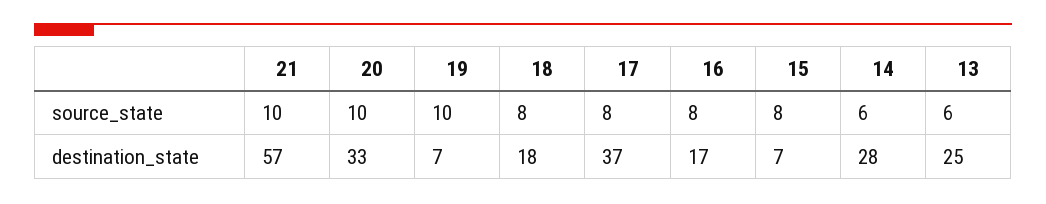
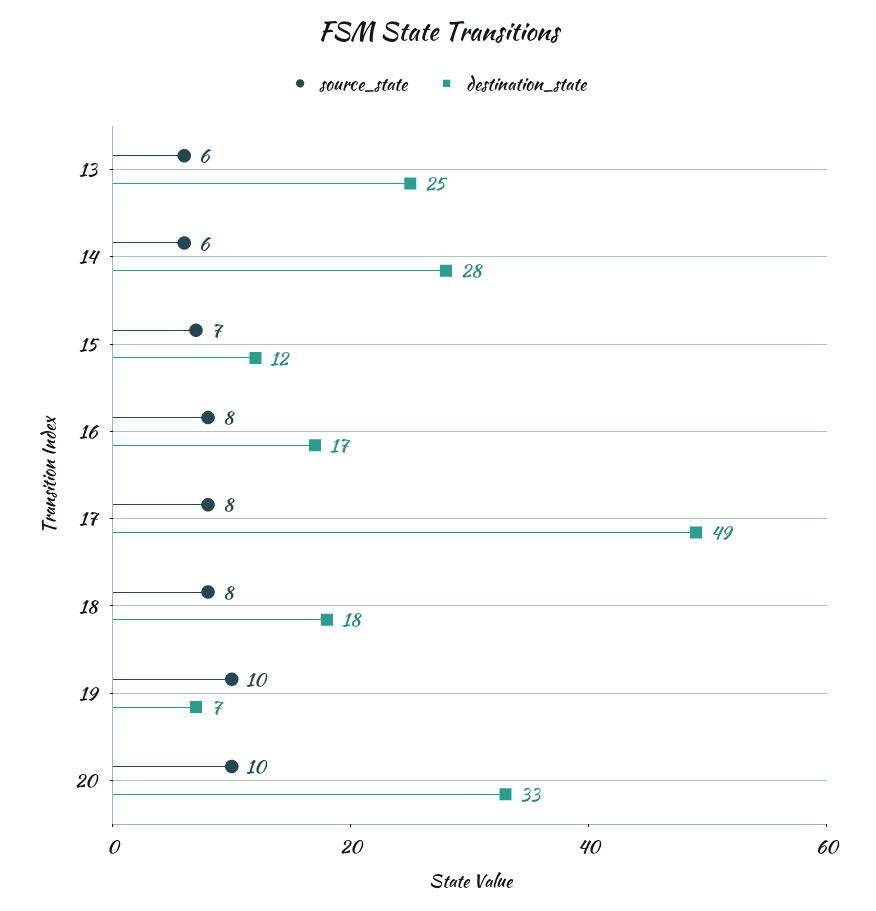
  {
    "source_state": {
-     "21": 10,
      "20": 10,
      "19": 10,
      "18": 8,
      "17": 8,
      "16": 8,
-     "15": 8,
+     "15": 7,
      "14": 6,
      "13": 6
    },
    "destination_state": {
-     "21": 57,
      "20": 33,
      "19": 7,
      "18": 18,
-     "17": 37,
+     "17": 49,
      "16": 17,
-     "15": 7,
+     "15": 12,
      "14": 28,
      "13": 25
    }
  }

